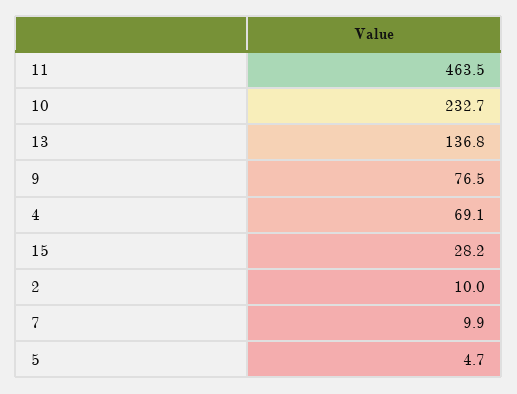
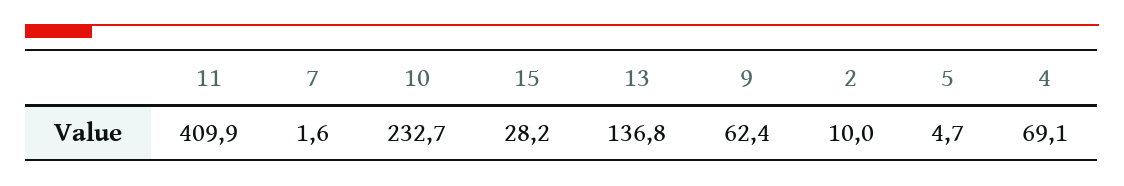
  {
-   "11": 463.5,
+   "11": 409.9,
    "10": 232.7,
    "13": 136.8,
-   "9": 76.5,
+   "9": 62.4,
    "4": 69.1,
    "15": 28.2,
    "2": 10,
-   "7": 9.9,
+   "7": 1.6,
    "5": 4.7
  }

